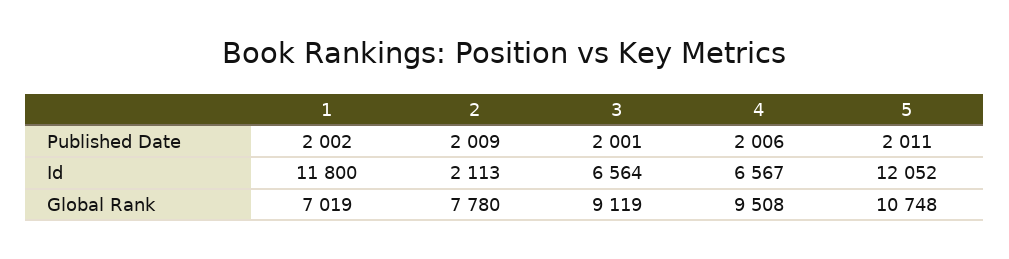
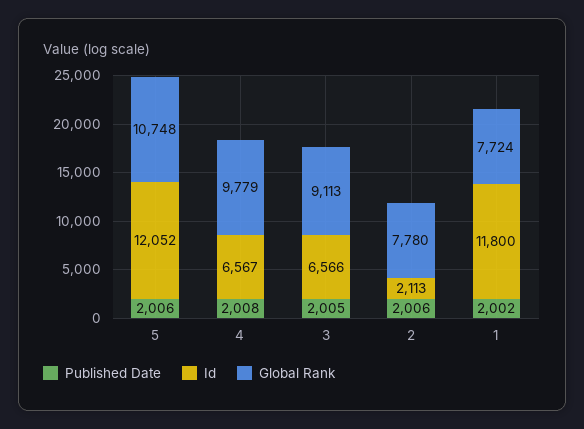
  {
    "Published Date": {
      "1": 2002,
-     "2": 2009,
+     "2": 2006,
-     "3": 2001,
+     "3": 2005,
-     "4": 2006,
+     "4": 2008,
-     "5": 2011
+     "5": 2006
    },
    "Id": {
      "1": 11800,
      "2": 2113,
-     "3": 6564,
+     "3": 6566,
      "4": 6567,
      "5": 12052
    },
    "Global Rank": {
-     "1": 7019,
+     "1": 7724,
      "2": 7780,
-     "3": 9119,
+     "3": 9113,
-     "4": 9508,
+     "4": 9779,
      "5": 10748
    }
  }

